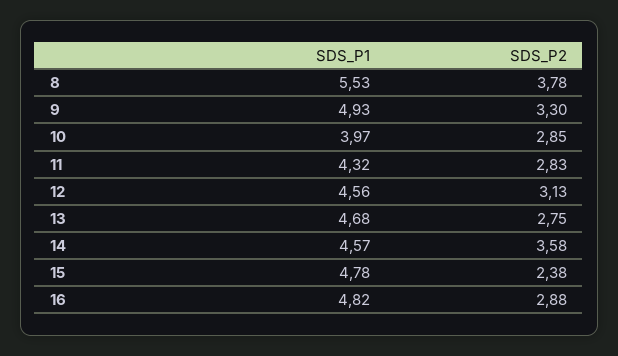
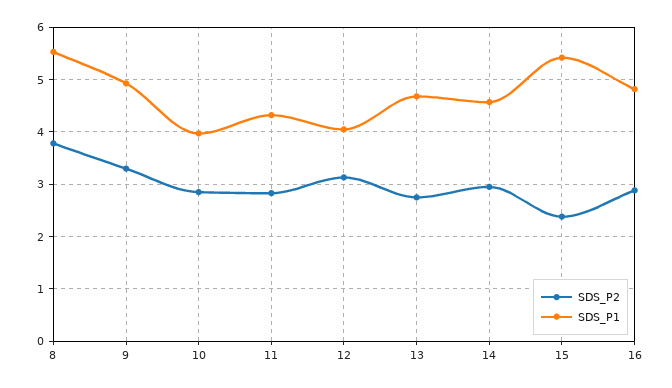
  {
    "SDS_P1": {
      "8": 5.53,
      "9": 4.93,
      "10": 3.97,
      "11": 4.32,
-     "12": 4.56,
+     "12": 4,
      "13": 4.68,
      "14": 4.57,
-     "15": 4.78,
+     "15": 5.4,
      "16": 4.82
    },
    "SDS_P2": {
      "8": 3.78,
      "9": 3.3,
      "10": 2.85,
      "11": 2.83,
      "12": 3.13,
      "13": 2.75,
-     "14": 3.58,
+     "14": 3,
      "15": 2.38,
      "16": 2.88
    }
  }

